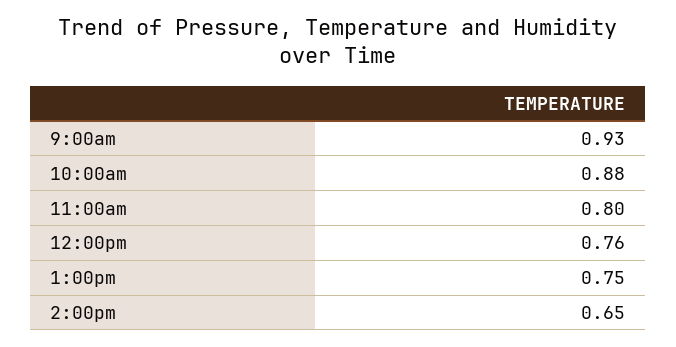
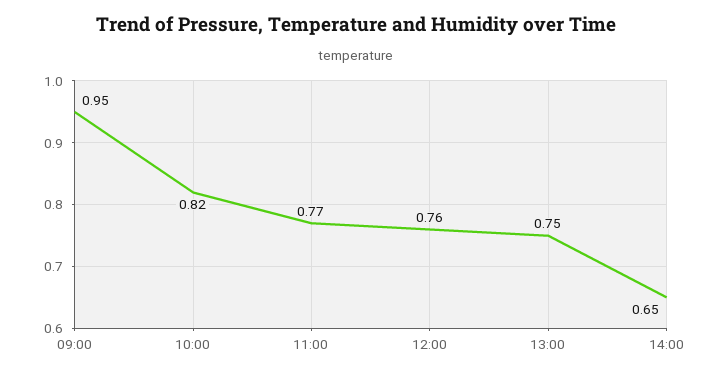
  {
-   "9:00am": 0.93,
+   "9:00am": 0.95,
-   "10:00am": 0.88,
+   "10:00am": 0.82,
-   "11:00am": 0.8,
+   "11:00am": 0.77,
    "12:00pm": 0.76,
    "1:00pm": 0.75,
    "2:00pm": 0.65
  }

